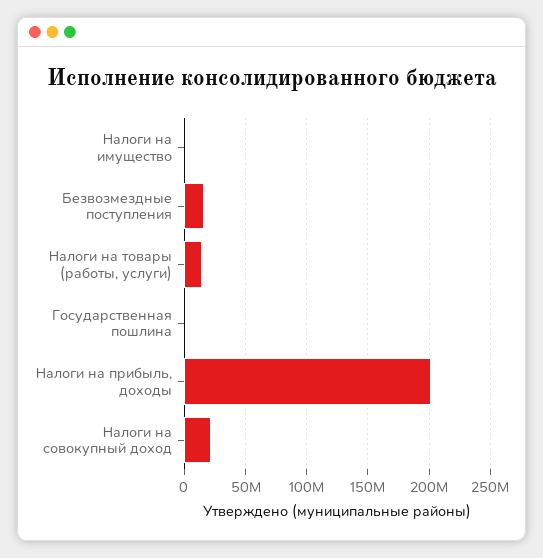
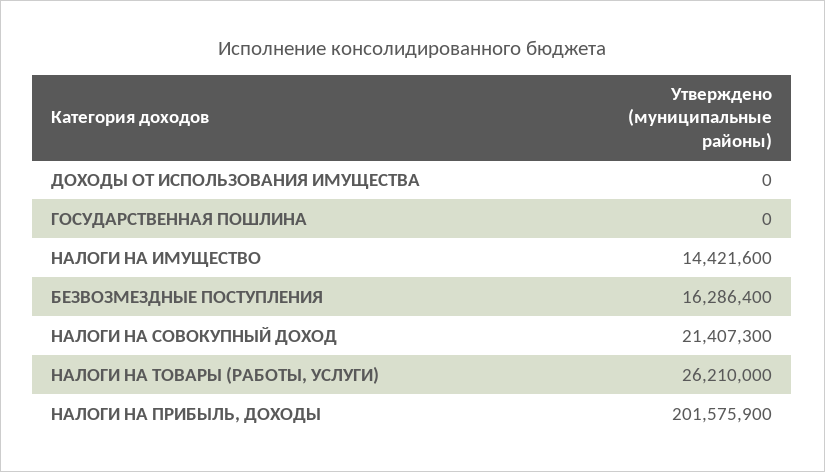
  {
-   "Налоги на имущество": 0,
+   "Налоги на имущество": 14421600,
    "Безвозмездные поступления": 16286400,
-   "Налоги на товары (работы, услуги)": 15000000,
+   "Налоги на товары (работы, услуги)": 26210000,
    "Государственная пошлина": 0,
    "Налоги на прибыль, доходы": 201575900,
-   "Налоги на совокупный доход": 21407300
+   "Налоги на совокупный доход": 21407300,
+   "ДОХОДЫ ОТ ИСПОЛЬЗОВАНИЯ ИМУЩЕСТВА": 0
  }

